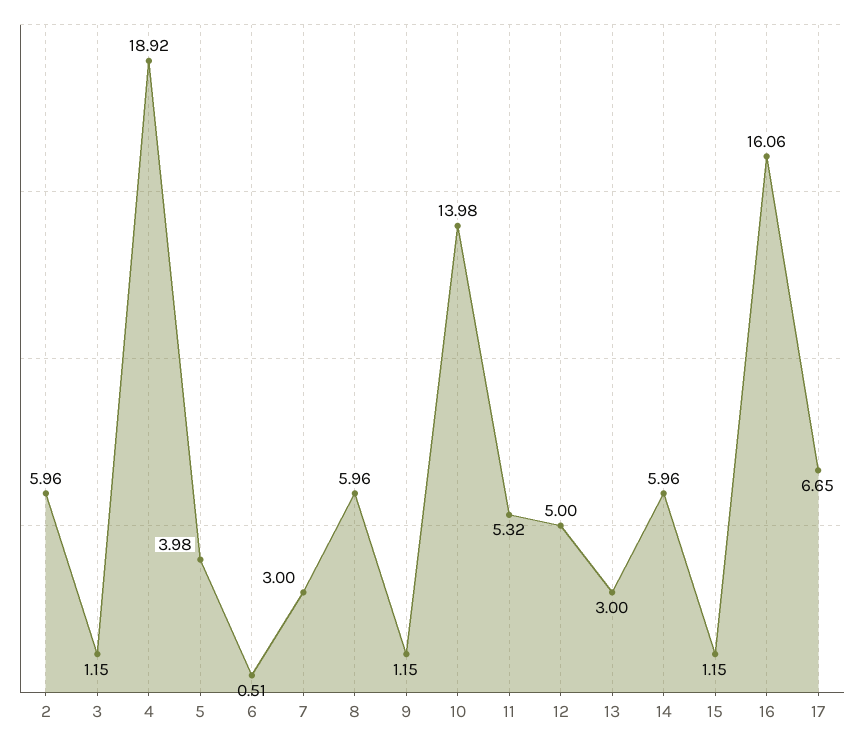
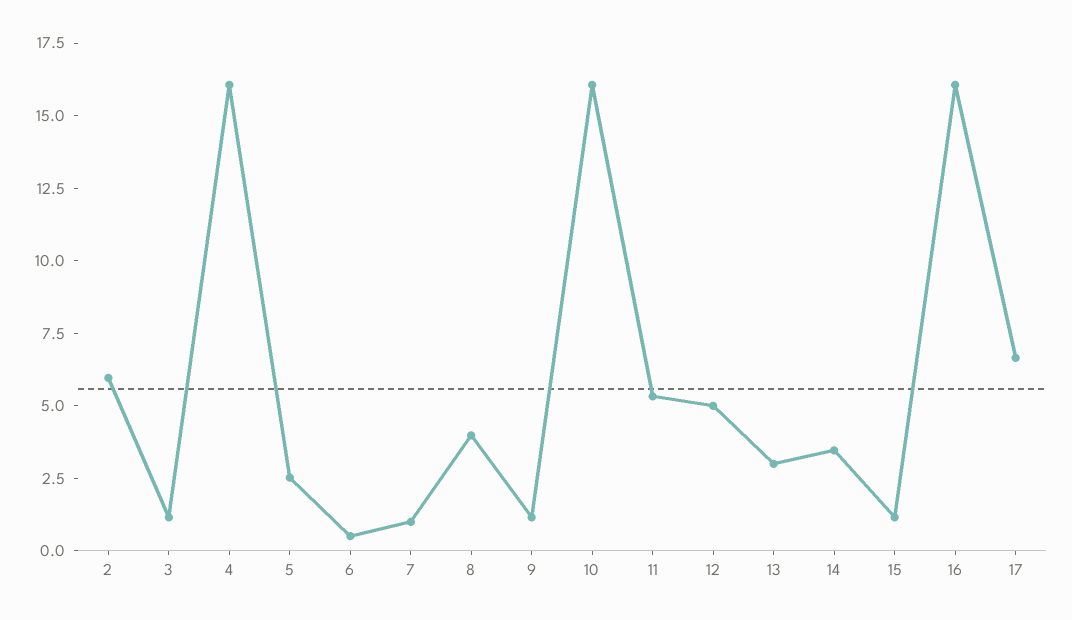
  {
    "2": 5.96,
    "3": 1.15,
-   "4": 18.92,
+   "4": 16,
-   "5": 3.98,
+   "5": 2.5,
    "6": 0.51,
-   "7": 3,
+   "7": 1,
-   "8": 5.96,
+   "8": 4,
    "9": 1.15,
-   "10": 13.98,
+   "10": 16,
    "11": 5.32,
    "12": 5,
    "13": 3,
-   "14": 5.96,
+   "14": 3.5,
    "15": 1.15,
    "16": 16.06,
    "17": 6.65
  }

